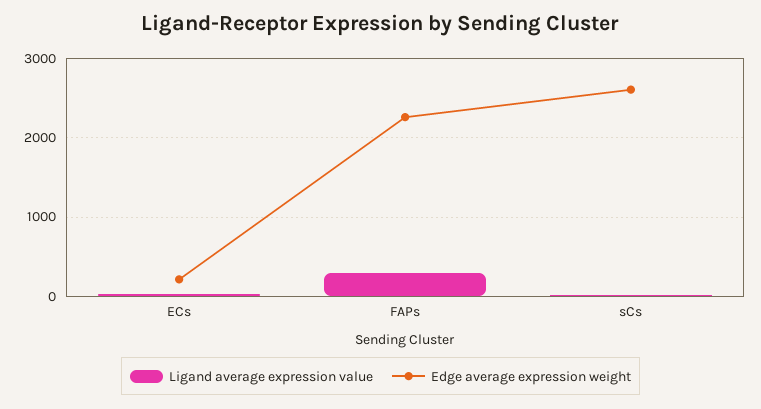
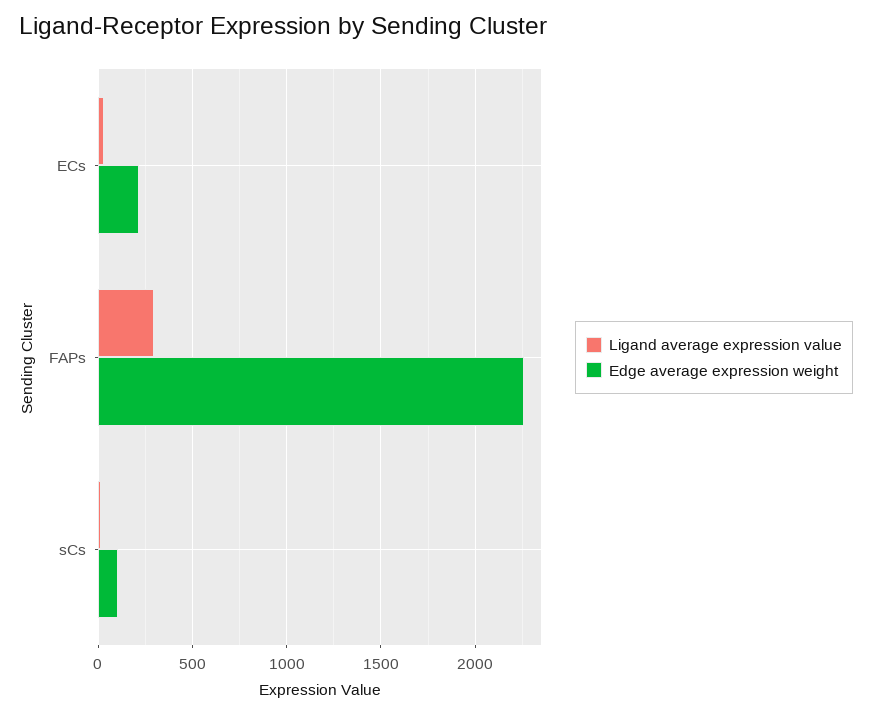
  {
    "Ligand average expression value": {
      "ECs": 50,
      "FAPs": 300,
      "sCs": 0
    },
    "Edge average expression weight": {
      "ECs": 200,
      "FAPs": 2250,
-     "sCs": 2600
+     "sCs": 100
    }
  }

